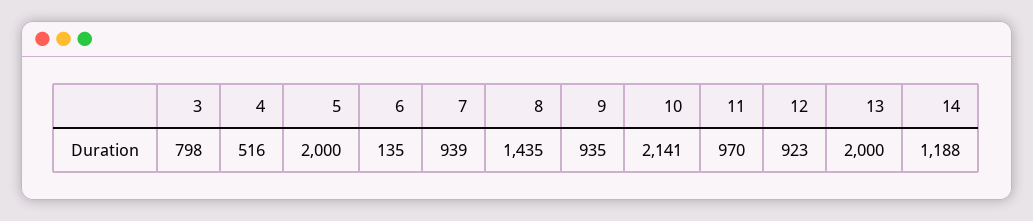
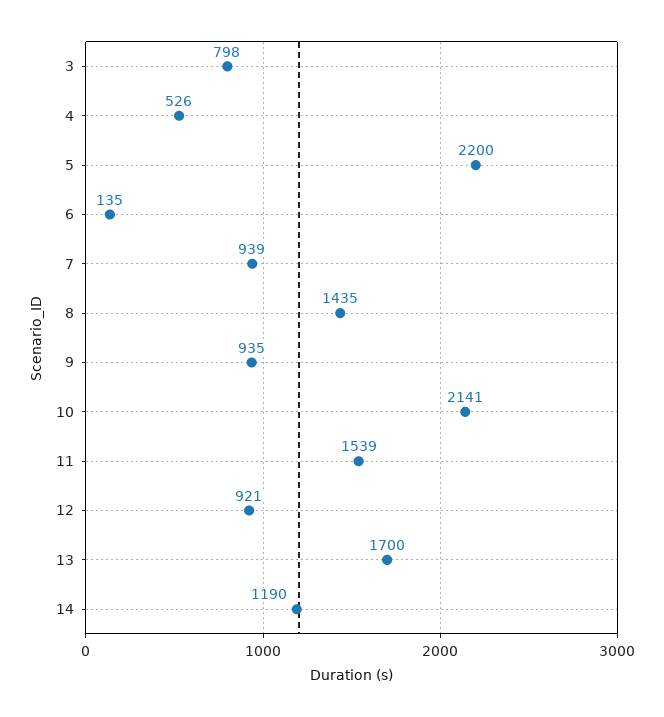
  {
    "3": 798,
-   "4": 516,
+   "4": 526,
-   "5": 2000,
+   "5": 2200,
    "6": 135,
    "7": 939,
    "8": 1435,
    "9": 935,
    "10": 2141,
-   "11": 970,
+   "11": 1539,
-   "12": 923,
+   "12": 921,
-   "13": 2000,
+   "13": 1700,
-   "14": 1188
+   "14": 1190
  }

